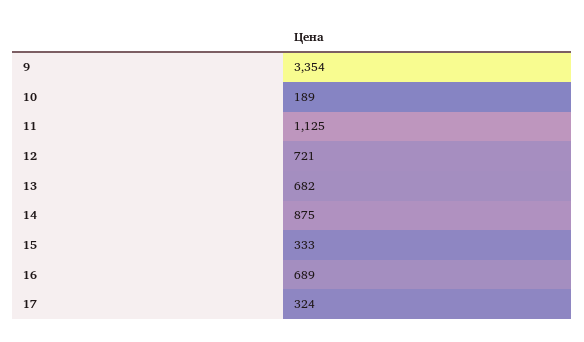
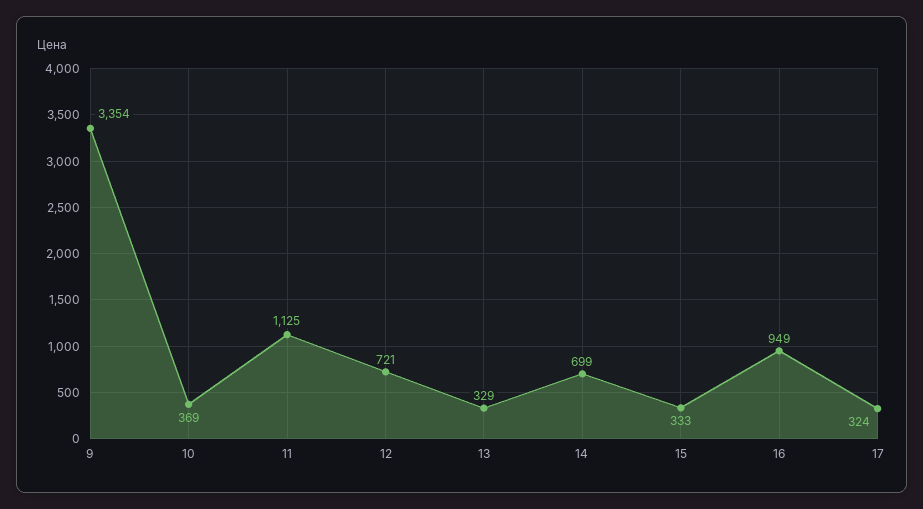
  {
    "9": 3354,
-   "10": 189,
+   "10": 369,
    "11": 1125,
    "12": 721,
-   "13": 682,
+   "13": 329,
-   "14": 875,
+   "14": 699,
    "15": 333,
-   "16": 689,
+   "16": 949,
    "17": 324
  }

